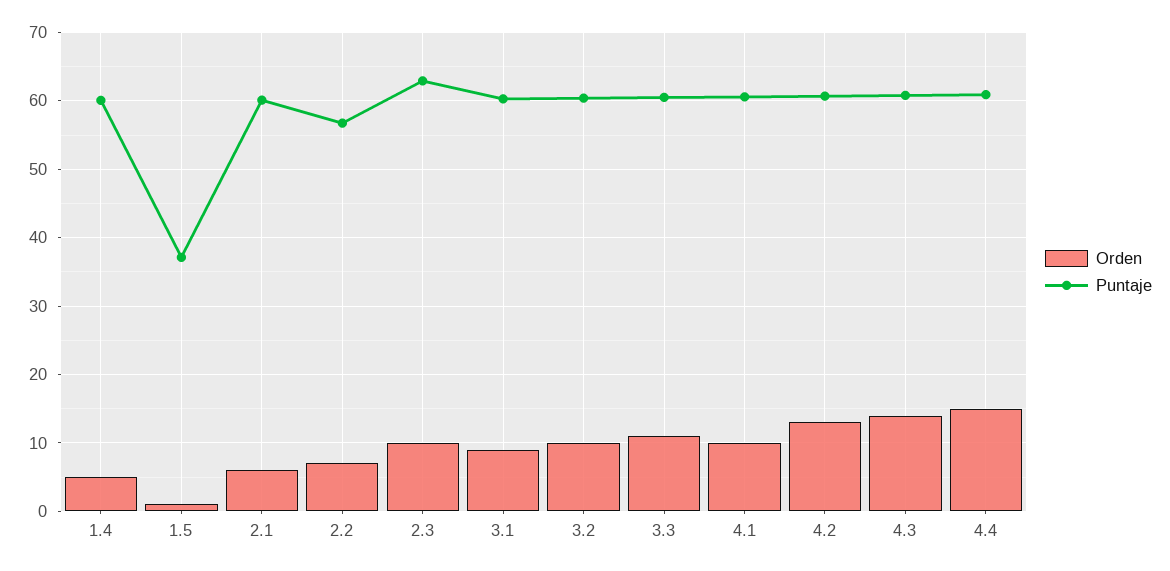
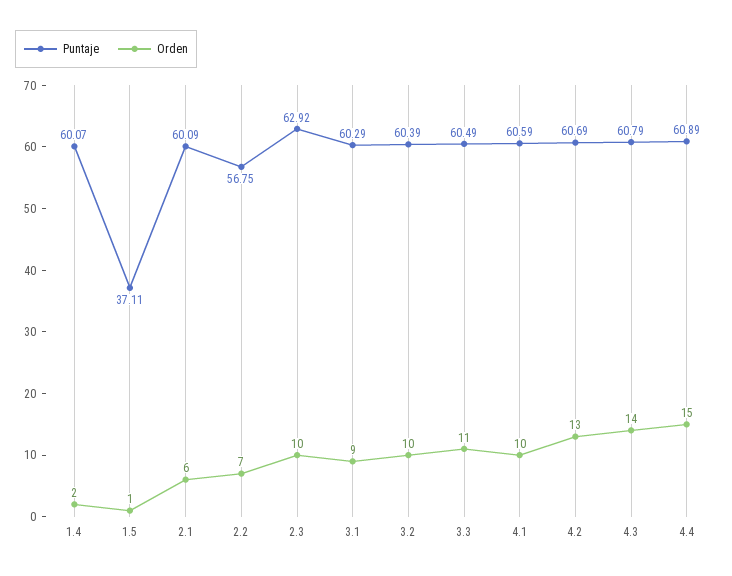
  {
    "Orden": {
-     "1.4": 5,
+     "1.4": 2,
      "1.5": 1,
      "2.1": 6,
      "2.2": 7,
      "2.3": 10,
      "3.1": 9,
      "3.2": 10,
      "3.3": 11,
      "4.1": 10,
      "4.2": 13,
      "4.3": 14,
      "4.4": 15
    },
    "Puntaje": {
      "1.4": 60.07,
      "1.5": 37.11,
      "2.1": 60.09,
      "2.2": 56.75,
      "2.3": 62.92,
      "3.1": 60.29,
      "3.2": 60.39,
      "3.3": 60.49,
      "4.1": 60.59,
      "4.2": 60.69,
      "4.3": 60.79,
      "4.4": 60.89
    }
  }

